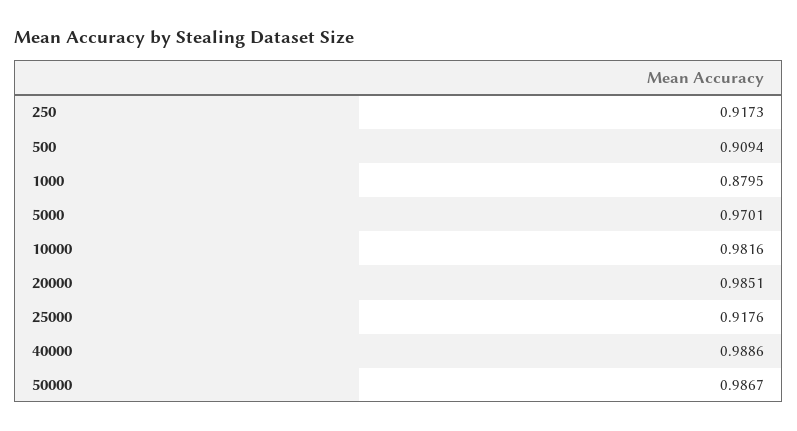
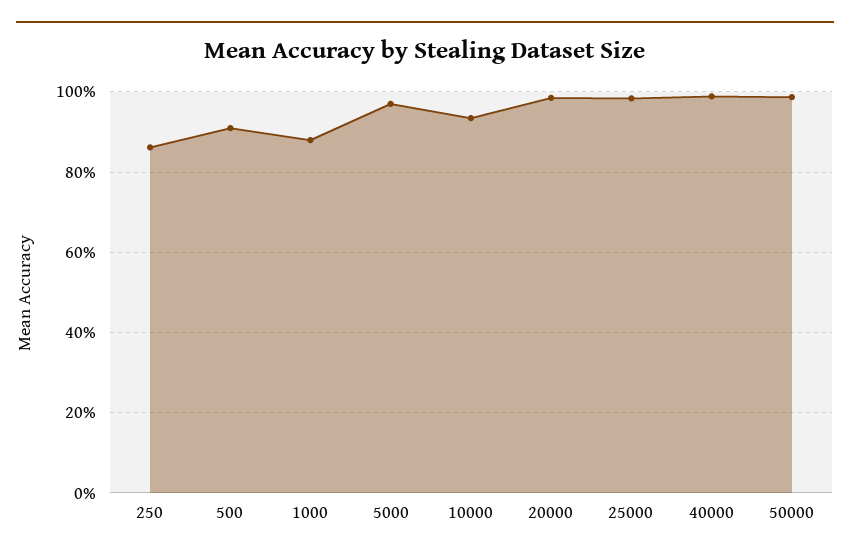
  {
-   "250": 0.9173,
+   "250": 0.86,
    "500": 0.9094,
    "1000": 0.8795,
    "5000": 0.9701,
-   "10000": 0.9816,
+   "10000": 0.94,
    "20000": 0.9851,
-   "25000": 0.9176,
+   "25000": 0.98,
    "40000": 0.9886,
    "50000": 0.9867
  }

